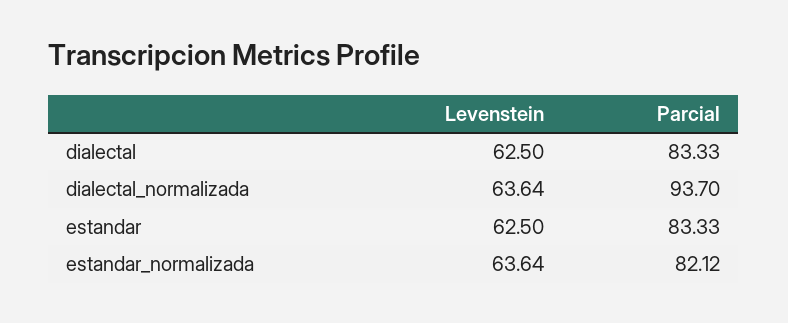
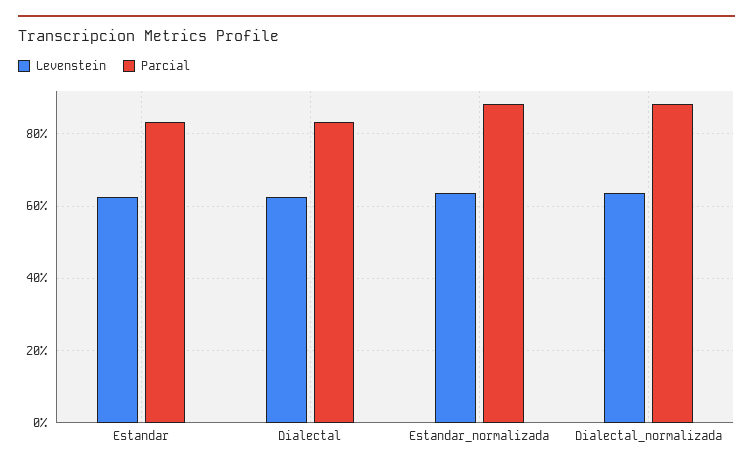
  {
    "Levenstein": {
      "dialectal": 62.5,
      "dialectal_normalizada": 63.64,
      "estandar": 62.5,
      "estandar_normalizada": 63.64
    },
    "Parcial": {
      "dialectal": 83.33,
-     "dialectal_normalizada": 93.7,
+     "dialectal_normalizada": 88,
      "estandar": 83.33,
-     "estandar_normalizada": 82.12
+     "estandar_normalizada": 88
    }
  }

